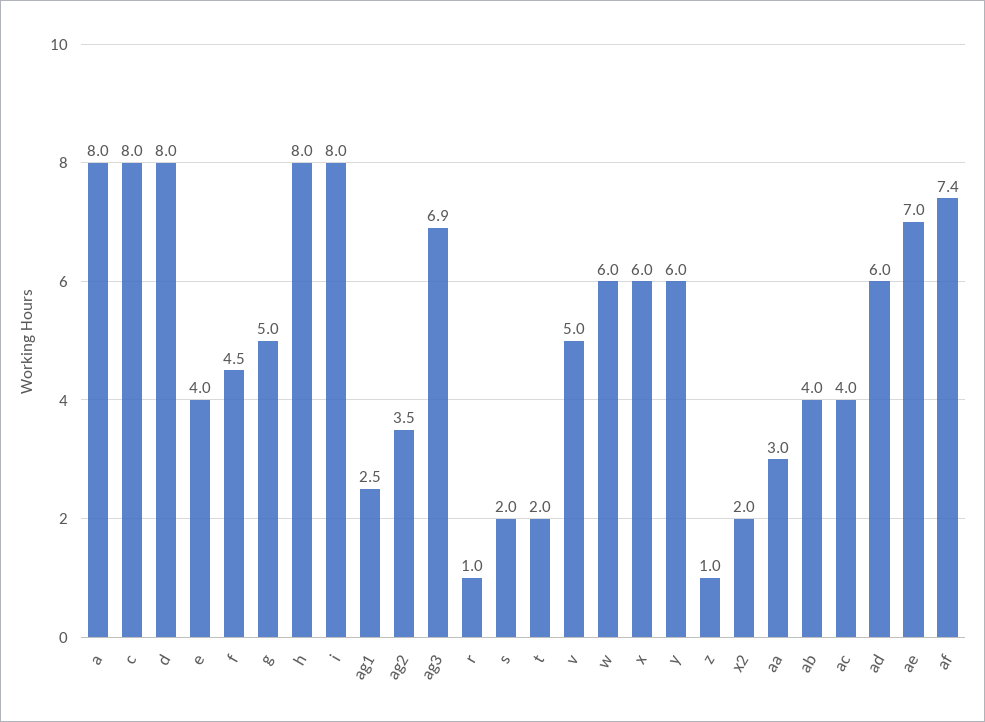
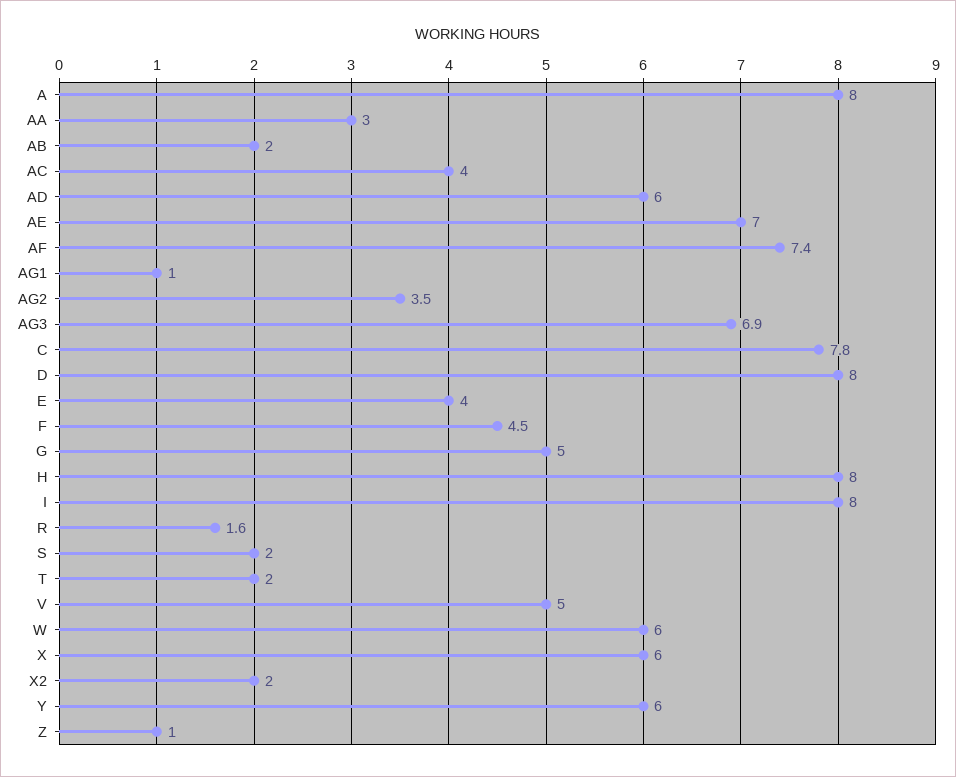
  {
    "a": 8,
-   "c": 8,
+   "c": 7.8,
    "d": 8,
    "e": 4,
    "f": 4.5,
    "g": 5,
    "h": 8,
    "i": 8,
-   "ag1": 2.5,
+   "ag1": 1,
    "ag2": 3.5,
    "ag3": 6.9,
-   "r": 1,
+   "r": 1.6,
    "s": 2,
    "t": 2,
    "v": 5,
    "w": 6,
    "x": 6,
    "y": 6,
    "z": 1,
    "x2": 2,
    "aa": 3,
-   "ab": 4,
+   "ab": 2,
    "ac": 4,
    "ad": 6,
    "ae": 7,
    "af": 7.4
  }

